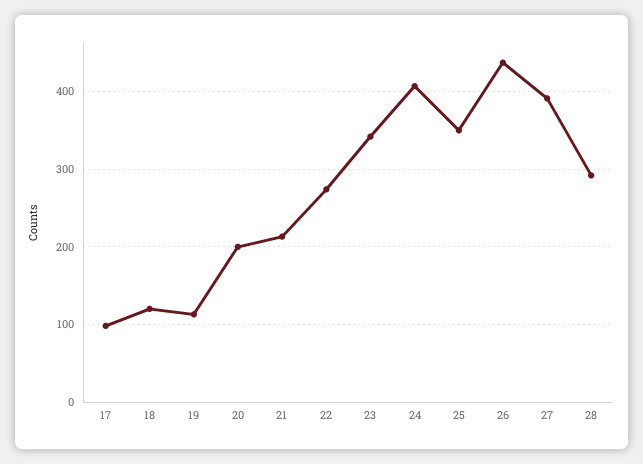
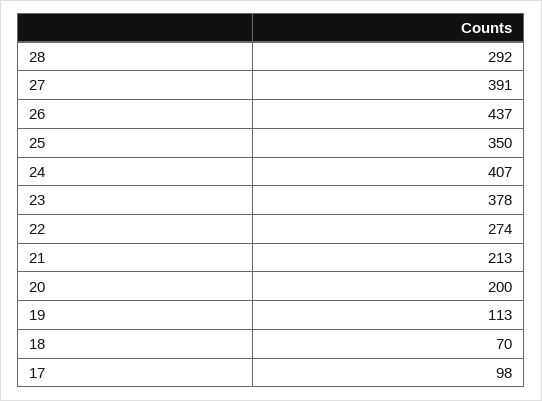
  {
    "17": 98,
-   "18": 120,
+   "18": 70,
    "19": 113,
    "20": 200,
    "21": 213,
    "22": 274,
-   "23": 340,
+   "23": 378,
    "24": 407,
    "25": 350,
    "26": 437,
    "27": 391,
    "28": 292
  }

